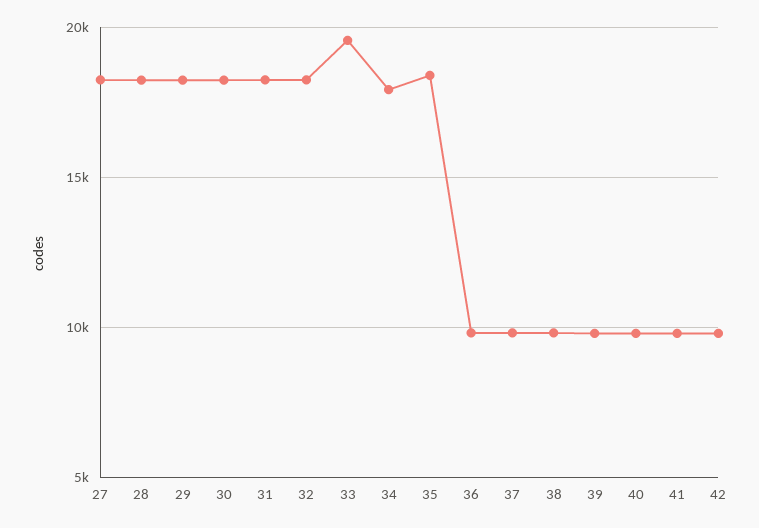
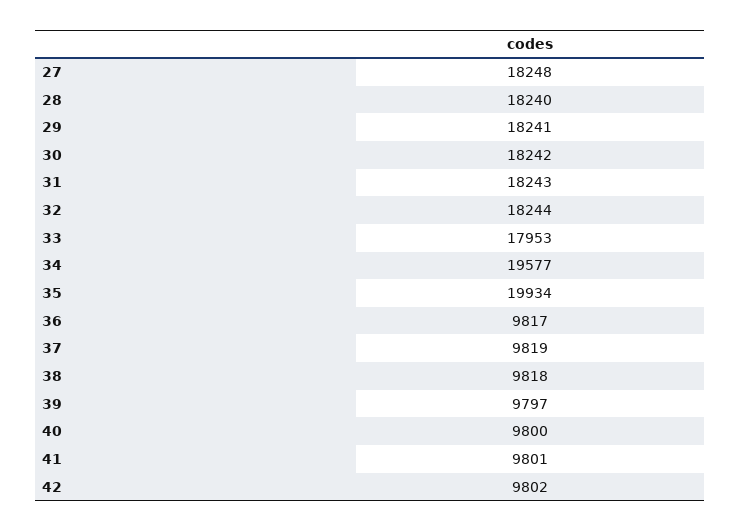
  {
    "27": 18248,
    "28": 18240,
    "29": 18241,
    "30": 18242,
    "31": 18243,
    "32": 18244,
-   "33": 19500,
+   "33": 17953,
-   "34": 18000,
+   "34": 19577,
-   "35": 18500,
+   "35": 19934,
    "36": 9817,
    "37": 9819,
    "38": 9818,
    "39": 9797,
    "40": 9800,
    "41": 9801,
    "42": 9802
  }

